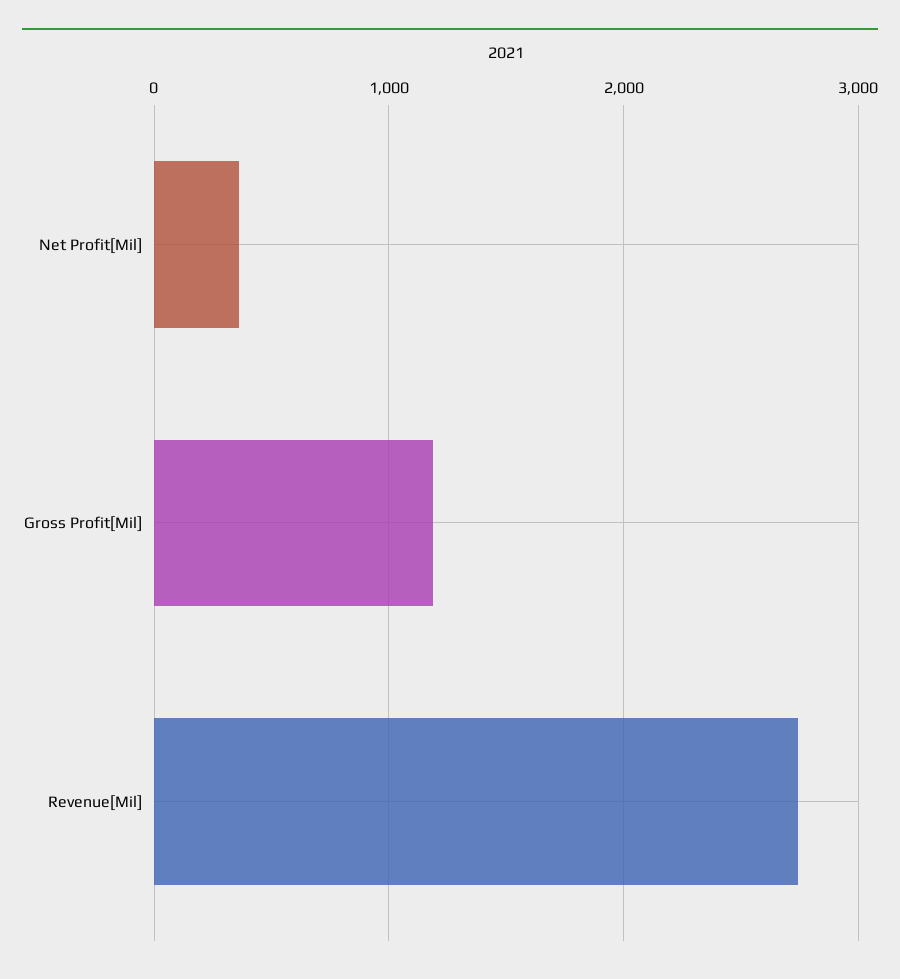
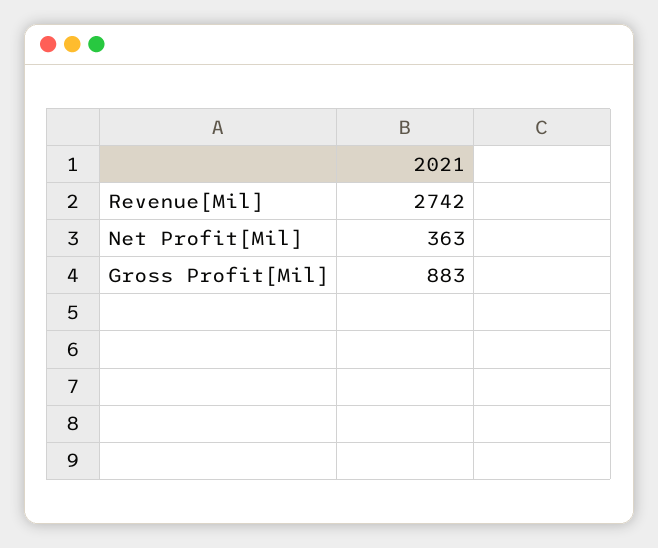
  {
    "Net Profit[Mil]": 363,
-   "Gross Profit[Mil]": 1200,
+   "Gross Profit[Mil]": 883,
    "Revenue[Mil]": 2742
  }

